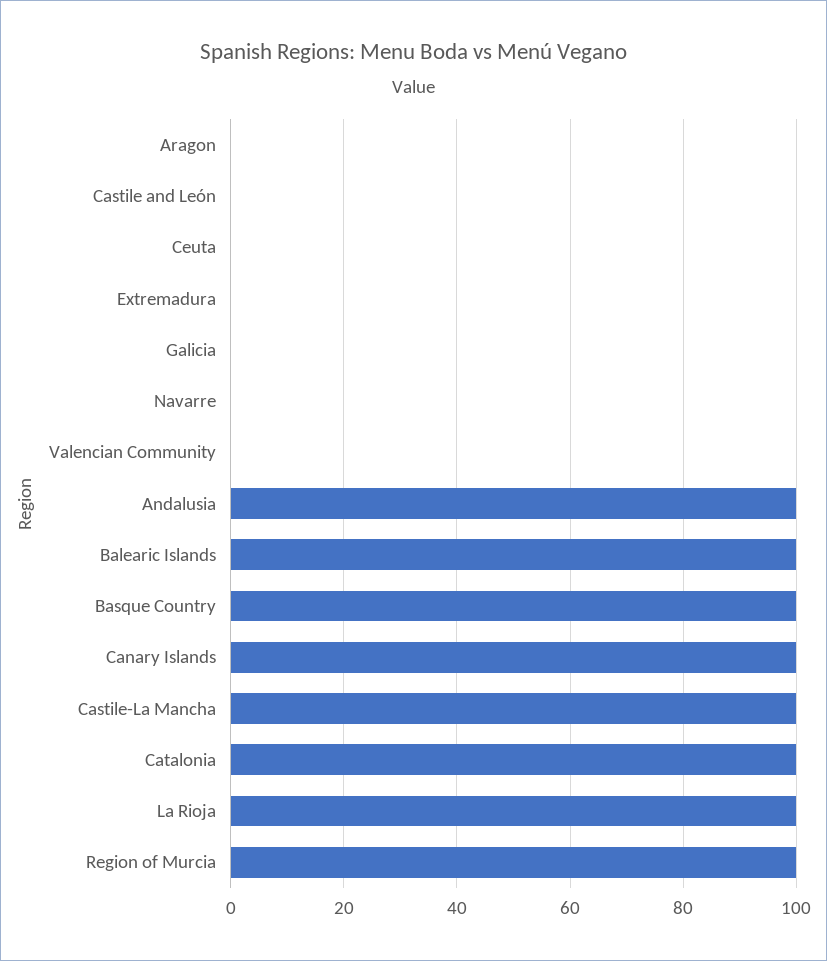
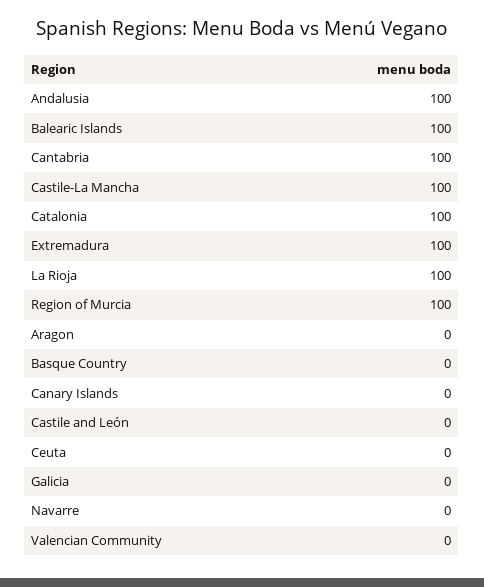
  {
    "Aragon": 0,
    "Castile and León": 0,
    "Ceuta": 0,
-   "Extremadura": 0,
+   "Extremadura": 100,
    "Galicia": 0,
    "Navarre": 0,
    "Valencian Community": 0,
    "Andalusia": 100,
    "Balearic Islands": 100,
-   "Basque Country": 100,
+   "Basque Country": 0,
-   "Canary Islands": 100,
+   "Canary Islands": 0,
    "Castile-La Mancha": 100,
    "Catalonia": 100,
    "La Rioja": 100,
-   "Region of Murcia": 100
+   "Region of Murcia": 100,
+   "Cantabria": 100
  }

